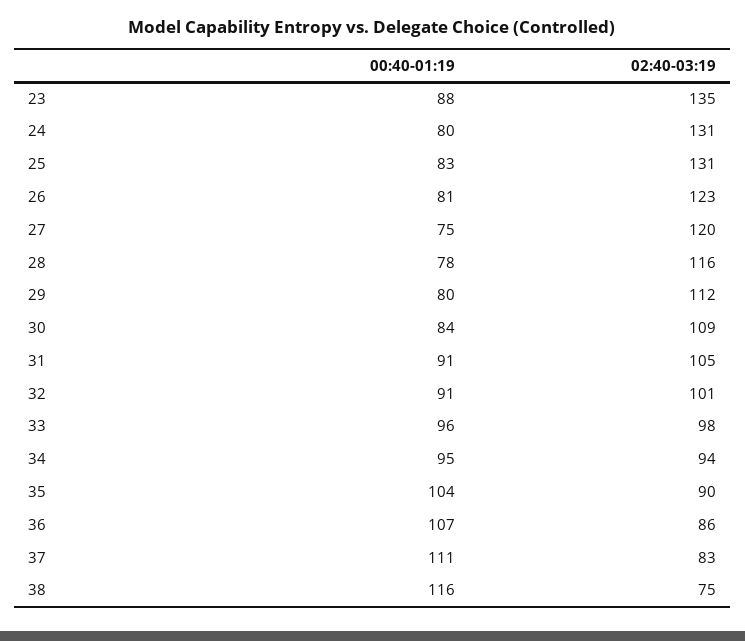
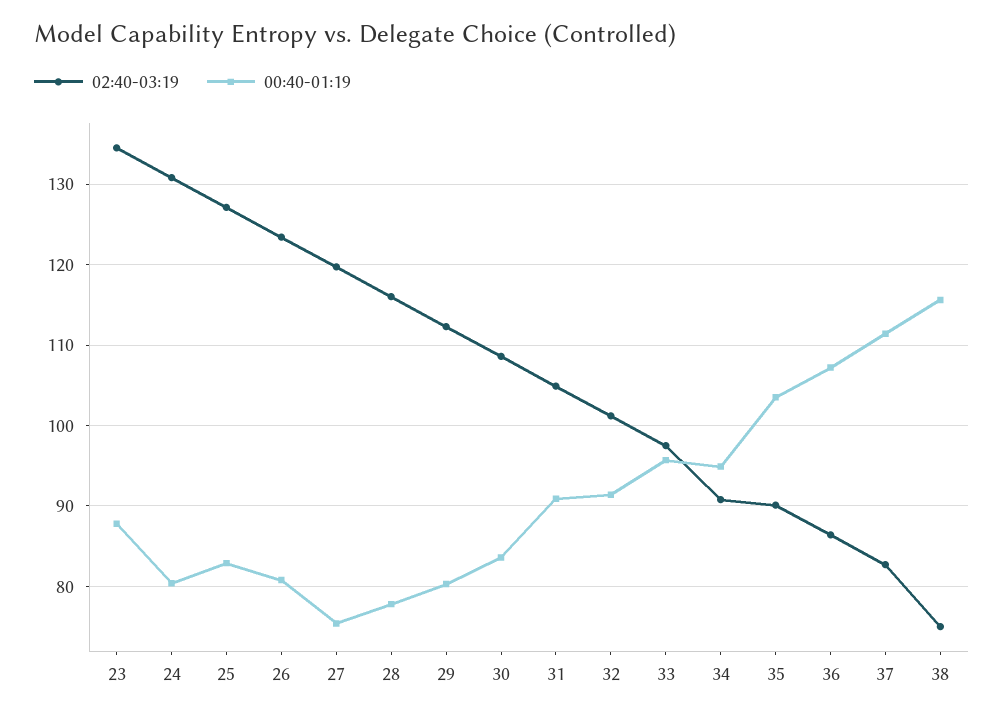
  {
    "00:40-01:19": {
      "23": 88,
      "24": 80,
      "25": 83,
      "26": 81,
      "27": 75,
      "28": 78,
      "29": 80,
      "30": 84,
      "31": 91,
      "32": 91,
      "33": 96,
      "34": 95,
      "35": 104,
      "36": 107,
      "37": 111,
      "38": 116
    },
    "02:40-03:19": {
      "23": 135,
      "24": 131,
-     "25": 131,
+     "25": 127,
      "26": 123,
      "27": 120,
      "28": 116,
      "29": 112,
      "30": 109,
      "31": 105,
      "32": 101,
      "33": 98,
-     "34": 94,
+     "34": 91,
      "35": 90,
      "36": 86,
      "37": 83,
      "38": 75
    }
  }

